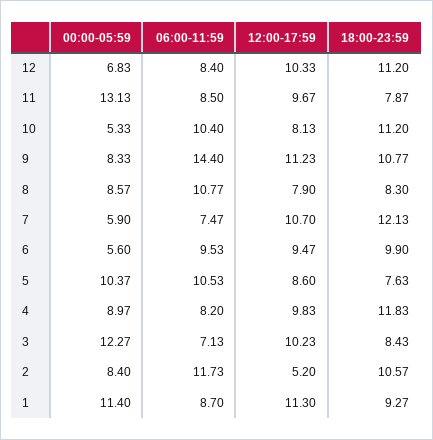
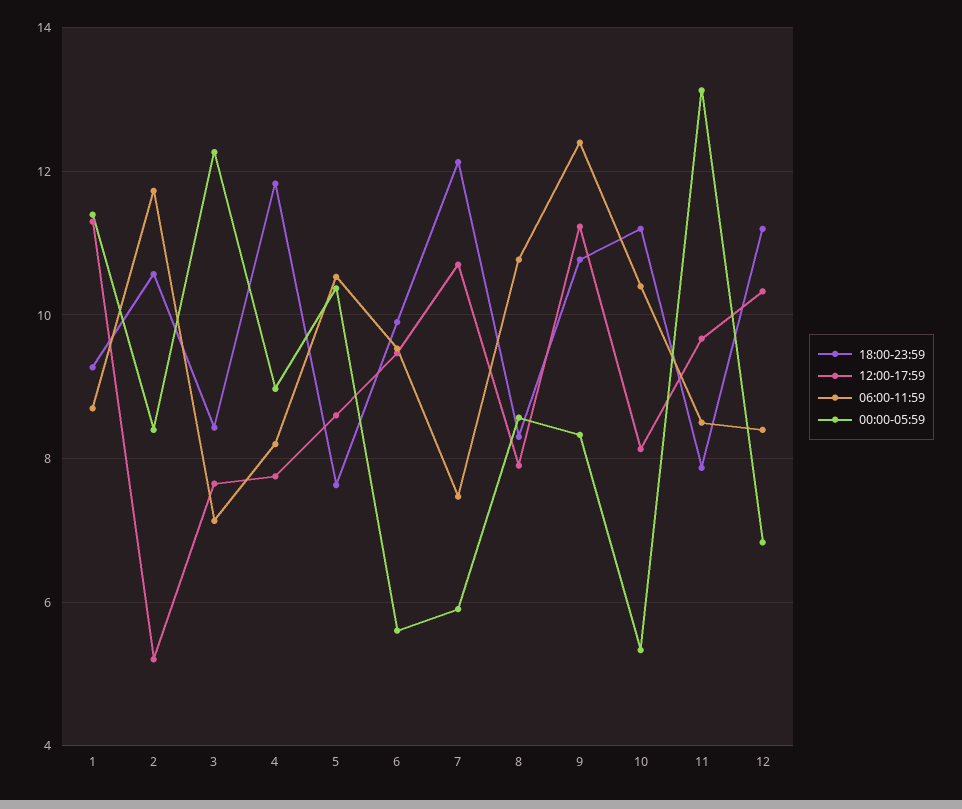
  {
    "00:00-05:59": {
      "12": 6.83,
      "11": 13.13,
      "10": 5.33,
      "9": 8.33,
      "8": 8.57,
      "7": 5.9,
      "6": 5.6,
      "5": 10.37,
      "4": 8.97,
      "3": 12.27,
      "2": 8.4,
      "1": 11.4
    },
    "06:00-11:59": {
      "12": 8.4,
      "11": 8.5,
      "10": 10.4,
-     "9": 14.4,
+     "9": 12.4,
      "8": 10.77,
      "7": 7.47,
      "6": 9.53,
      "5": 10.53,
      "4": 8.2,
      "3": 7.13,
      "2": 11.73,
      "1": 8.7
    },
    "12:00-17:59": {
      "12": 10.33,
      "11": 9.67,
      "10": 8.13,
      "9": 11.23,
      "8": 7.9,
      "7": 10.7,
      "6": 9.47,
      "5": 8.6,
-     "4": 9.83,
+     "4": 7.8,
-     "3": 10.23,
+     "3": 7.6,
      "2": 5.2,
      "1": 11.3
    },
    "18:00-23:59": {
      "12": 11.2,
      "11": 7.87,
      "10": 11.2,
      "9": 10.77,
      "8": 8.3,
      "7": 12.13,
      "6": 9.9,
      "5": 7.63,
      "4": 11.83,
      "3": 8.43,
      "2": 10.57,
      "1": 9.27
    }
  }

